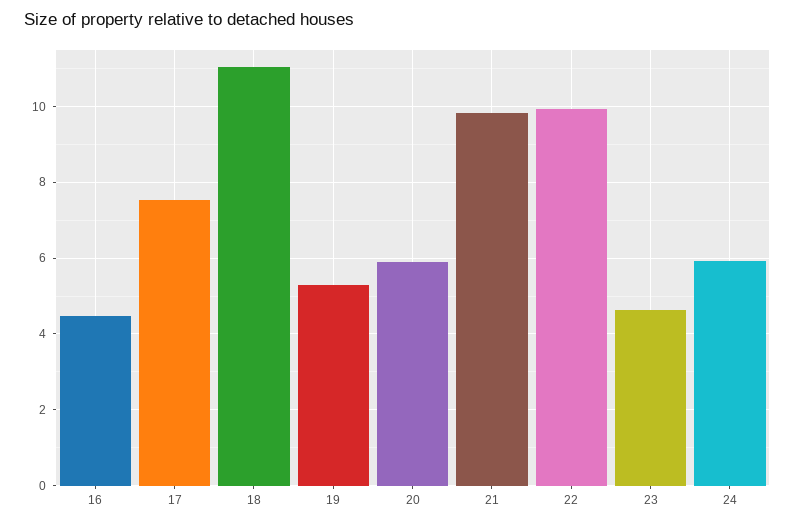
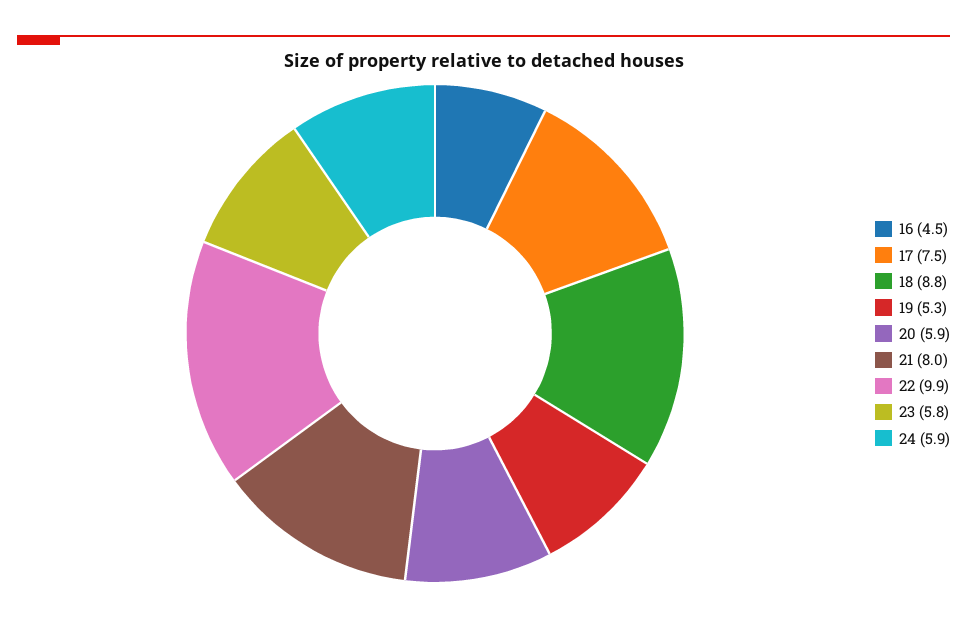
  {
    "16": 4.5,
    "17": 7.5,
-   "18": 11,
+   "18": 8.8,
    "19": 5.3,
    "20": 5.9,
-   "21": 9.8,
+   "21": 8,
    "22": 9.9,
-   "23": 4.6,
+   "23": 5.8,
    "24": 5.9
  }

